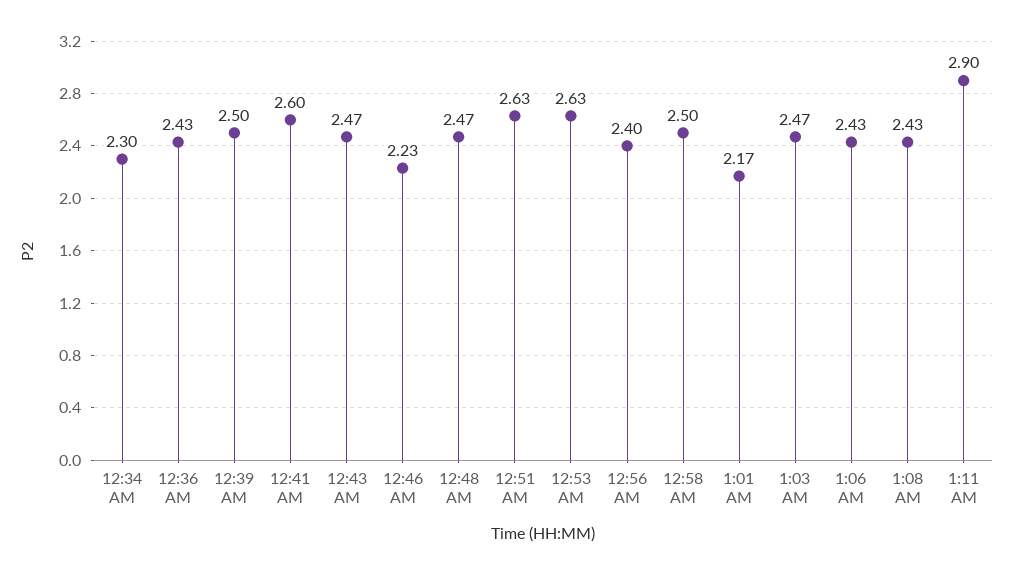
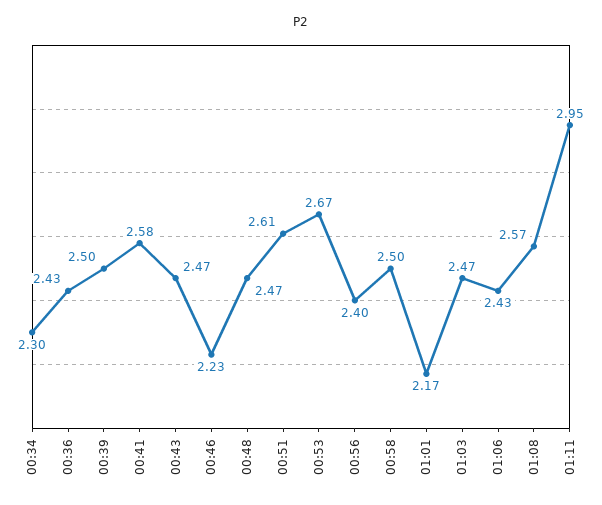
  {
    "12:34 AM": 2.3,
    "12:36 AM": 2.43,
    "12:39 AM": 2.5,
-   "12:41 AM": 2.6,
+   "12:41 AM": 2.58,
    "12:43 AM": 2.47,
    "12:46 AM": 2.23,
    "12:48 AM": 2.47,
-   "12:51 AM": 2.63,
+   "12:51 AM": 2.61,
-   "12:53 AM": 2.63,
+   "12:53 AM": 2.67,
    "12:56 AM": 2.4,
    "12:58 AM": 2.5,
    "1:01 AM": 2.17,
    "1:03 AM": 2.47,
    "1:06 AM": 2.43,
-   "1:08 AM": 2.43,
+   "1:08 AM": 2.57,
-   "1:11 AM": 2.9
+   "1:11 AM": 2.95
  }

